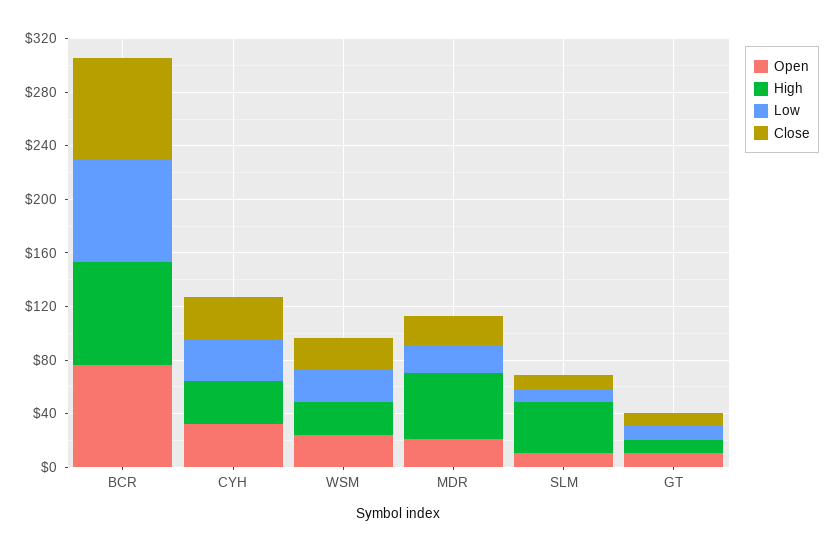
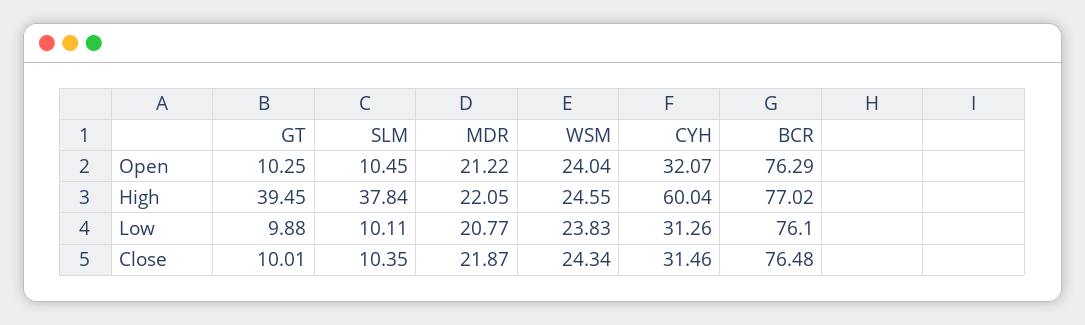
  {
    "Open": {
      "BCR": 76.29,
      "CYH": 32.07,
      "WSM": 24.04,
      "MDR": 21.22,
      "SLM": 10.45,
      "GT": 10.25
    },
    "High": {
      "BCR": 77.02,
-     "CYH": 30,
+     "CYH": 60.04,
      "WSM": 24.55,
-     "MDR": 50,
+     "MDR": 22.05,
      "SLM": 37.84,
-     "GT": 10
+     "GT": 39.45
    },
    "Low": {
      "BCR": 76.1,
      "CYH": 31.26,
      "WSM": 23.83,
      "MDR": 20.77,
      "SLM": 10.11,
      "GT": 9.88
    },
    "Close": {
      "BCR": 76.48,
      "CYH": 31.46,
      "WSM": 24.34,
      "MDR": 21.87,
      "SLM": 10.35,
      "GT": 10.01
    }
  }

